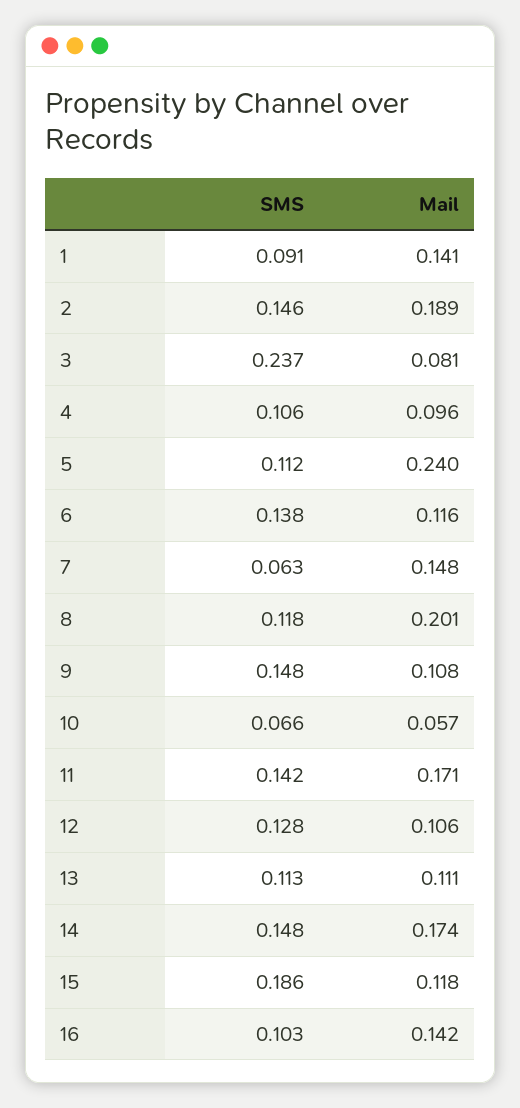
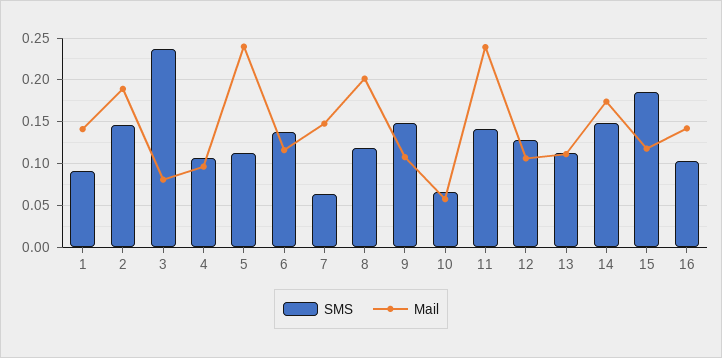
  {
    "SMS": {
      "1": 0.091,
      "2": 0.146,
      "3": 0.237,
      "4": 0.106,
      "5": 0.112,
      "6": 0.138,
      "7": 0.063,
      "8": 0.118,
      "9": 0.148,
      "10": 0.066,
      "11": 0.142,
      "12": 0.128,
      "13": 0.113,
      "14": 0.148,
      "15": 0.186,
      "16": 0.103
    },
    "Mail": {
      "1": 0.141,
      "2": 0.189,
      "3": 0.081,
      "4": 0.096,
      "5": 0.24,
      "6": 0.116,
      "7": 0.148,
      "8": 0.201,
      "9": 0.108,
      "10": 0.057,
-     "11": 0.171,
+     "11": 0.24,
      "12": 0.106,
      "13": 0.111,
      "14": 0.174,
      "15": 0.118,
      "16": 0.142
    }
  }

